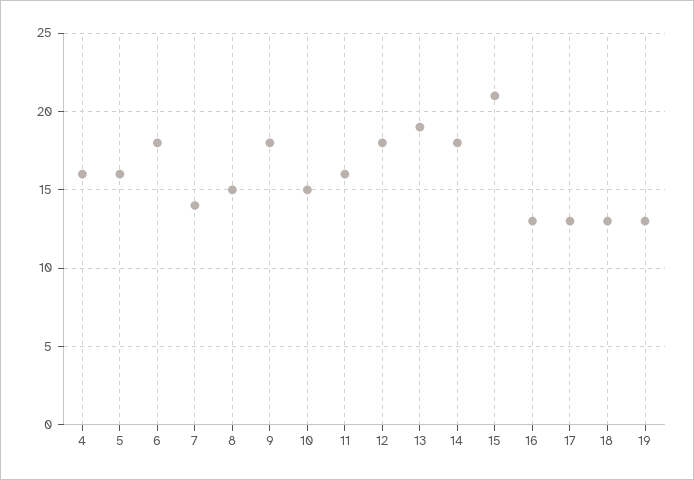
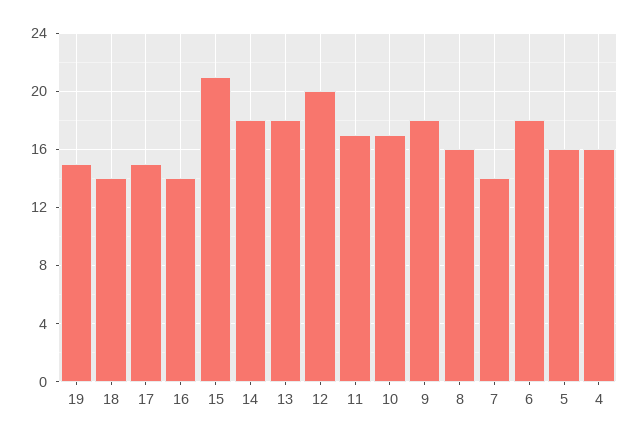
  {
    "4": 16,
    "5": 16,
    "6": 18,
    "7": 14,
-   "8": 15,
+   "8": 16,
    "9": 18,
-   "10": 15,
+   "10": 17,
-   "11": 16,
+   "11": 17,
-   "12": 18,
+   "12": 20,
-   "13": 19,
+   "13": 18,
    "14": 18,
    "15": 21,
-   "16": 13,
+   "16": 14,
-   "17": 13,
+   "17": 15,
-   "18": 13,
+   "18": 14,
-   "19": 13
+   "19": 15
  }

